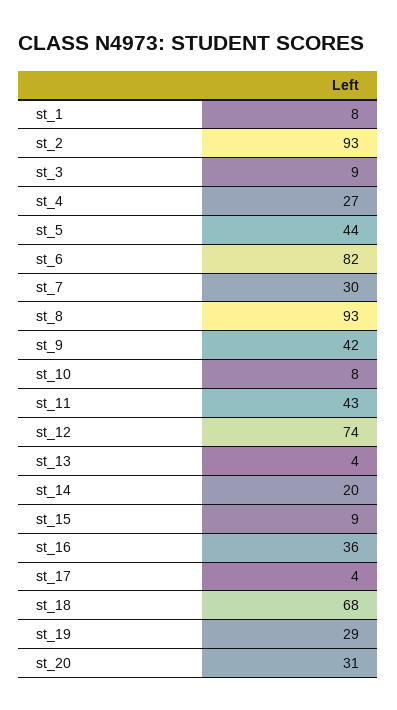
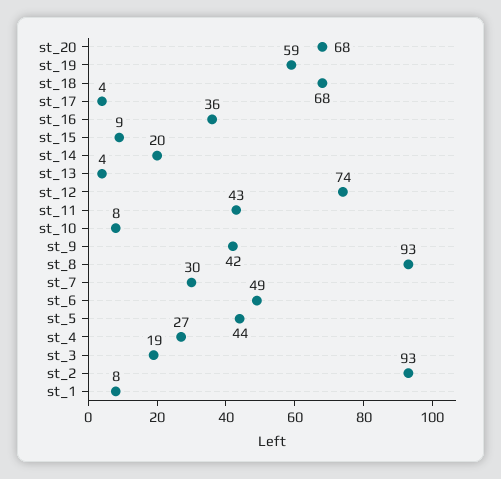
  {
    "st_1": 8,
    "st_2": 93,
-   "st_3": 9,
+   "st_3": 19,
    "st_4": 27,
    "st_5": 44,
-   "st_6": 82,
+   "st_6": 49,
    "st_7": 30,
    "st_8": 93,
    "st_9": 42,
    "st_10": 8,
    "st_11": 43,
    "st_12": 74,
    "st_13": 4,
    "st_14": 20,
    "st_15": 9,
    "st_16": 36,
    "st_17": 4,
    "st_18": 68,
-   "st_19": 29,
+   "st_19": 59,
-   "st_20": 31
+   "st_20": 68
  }

